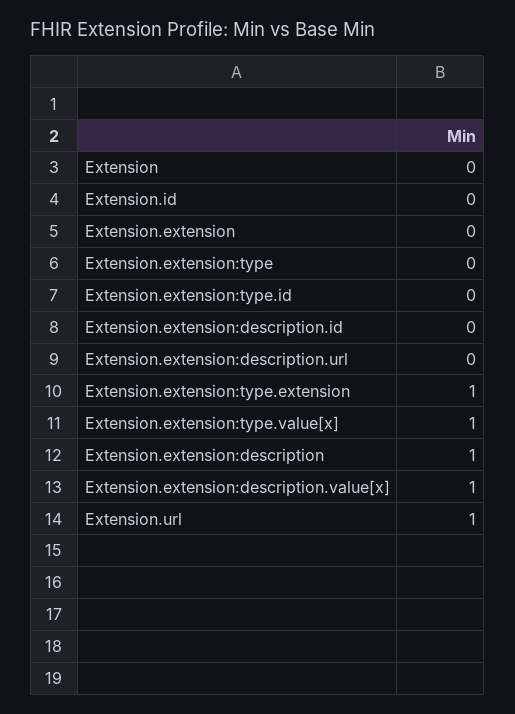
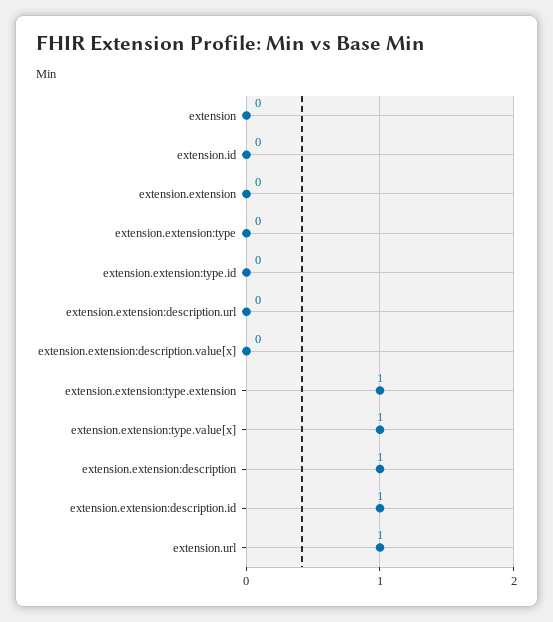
  {
    "Extension": 0,
    "Extension.id": 0,
    "Extension.extension": 0,
    "Extension.extension:type": 0,
    "Extension.extension:type.id": 0,
-   "Extension.extension:description.id": 0,
+   "Extension.extension:description.id": 1,
    "Extension.extension:description.url": 0,
    "Extension.extension:type.extension": 1,
    "Extension.extension:type.value[x]": 1,
    "Extension.extension:description": 1,
-   "Extension.extension:description.value[x]": 1,
+   "Extension.extension:description.value[x]": 0,
    "Extension.url": 1
  }

